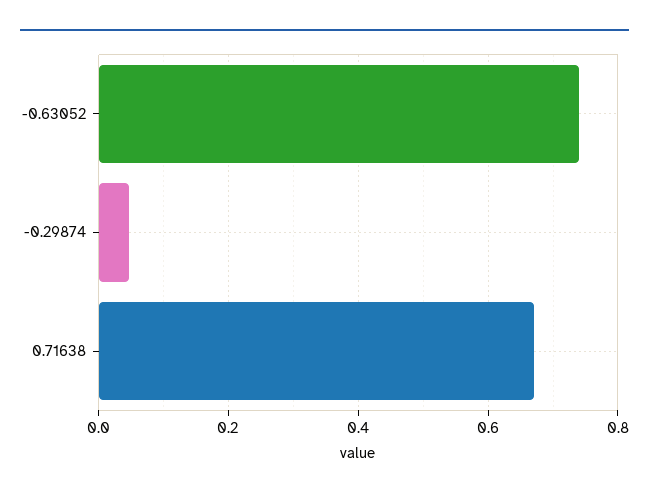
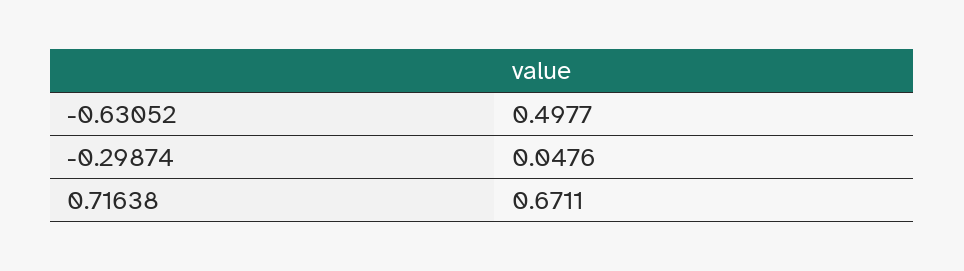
  {
-   "-0.63052": 0.74,
+   "-0.63052": 0.4977,
    "-0.29874": 0.0476,
    "0.71638": 0.6711
  }

